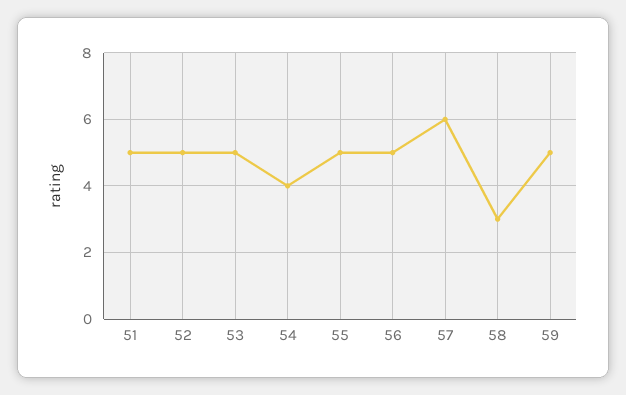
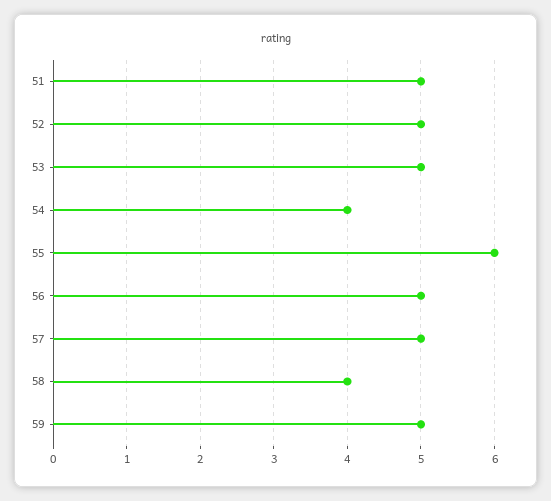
  {
    "51": 5,
    "52": 5,
    "53": 5,
    "54": 4,
-   "55": 5,
+   "55": 6,
    "56": 5,
-   "57": 6,
+   "57": 5,
-   "58": 3,
+   "58": 4,
    "59": 5
  }

